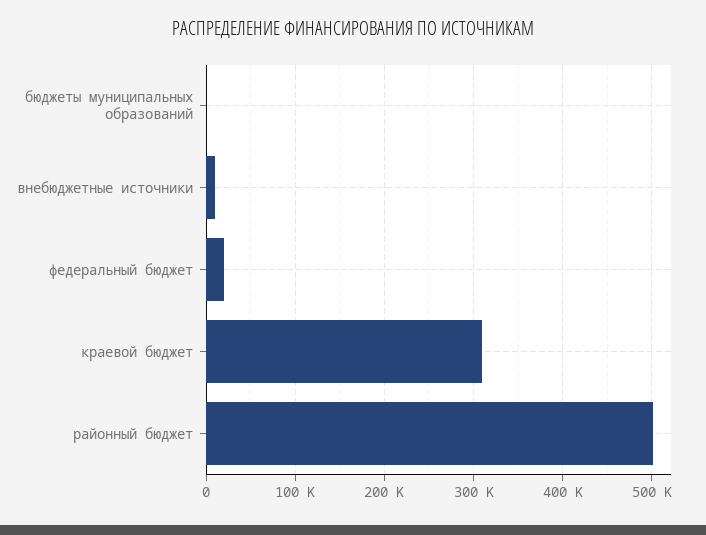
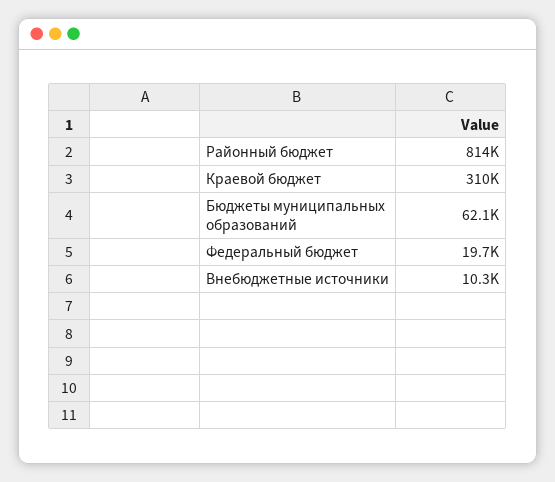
  {
-   "бюджеты муниципальных образований": 0,
+   "бюджеты муниципальных образований": 62100,
    "внебюджетные источники": 10300,
    "федеральный бюджет": 19700,
    "краевой бюджет": 310000,
-   "районный бюджет": 500000
+   "районный бюджет": 814000
  }

